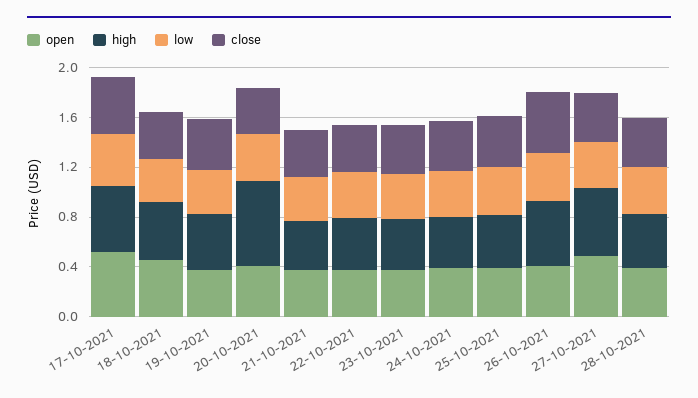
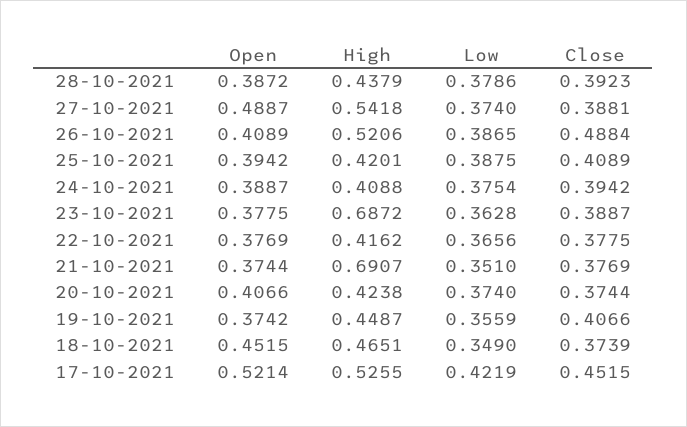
  {
    "open": {
      "17-10-2021": 0.5214,
      "18-10-2021": 0.4515,
      "19-10-2021": 0.3742,
      "20-10-2021": 0.4066,
      "21-10-2021": 0.3744,
      "22-10-2021": 0.3769,
      "23-10-2021": 0.3775,
      "24-10-2021": 0.3887,
      "25-10-2021": 0.3942,
      "26-10-2021": 0.4089,
      "27-10-2021": 0.4887,
      "28-10-2021": 0.3872
    },
    "high": {
      "17-10-2021": 0.5255,
      "18-10-2021": 0.4651,
      "19-10-2021": 0.4487,
-     "20-10-2021": 0.7,
+     "20-10-2021": 0.4238,
-     "21-10-2021": 0.4,
+     "21-10-2021": 0.6907,
      "22-10-2021": 0.4162,
-     "23-10-2021": 0.4,
+     "23-10-2021": 0.6872,
      "24-10-2021": 0.4088,
      "25-10-2021": 0.4201,
      "26-10-2021": 0.5206,
      "27-10-2021": 0.5418,
      "28-10-2021": 0.4379
    },
    "low": {
      "17-10-2021": 0.4219,
      "18-10-2021": 0.349,
      "19-10-2021": 0.3559,
      "20-10-2021": 0.374,
      "21-10-2021": 0.351,
      "22-10-2021": 0.3656,
      "23-10-2021": 0.3628,
      "24-10-2021": 0.3754,
      "25-10-2021": 0.3875,
      "26-10-2021": 0.3865,
      "27-10-2021": 0.374,
      "28-10-2021": 0.3786
    },
    "close": {
      "17-10-2021": 0.4515,
      "18-10-2021": 0.3739,
      "19-10-2021": 0.4066,
      "20-10-2021": 0.3744,
      "21-10-2021": 0.3769,
      "22-10-2021": 0.3775,
      "23-10-2021": 0.3887,
      "24-10-2021": 0.3942,
      "25-10-2021": 0.4089,
      "26-10-2021": 0.4884,
      "27-10-2021": 0.3881,
      "28-10-2021": 0.3923
    }
  }

